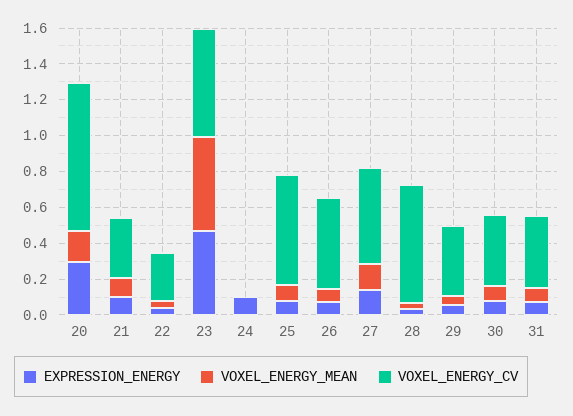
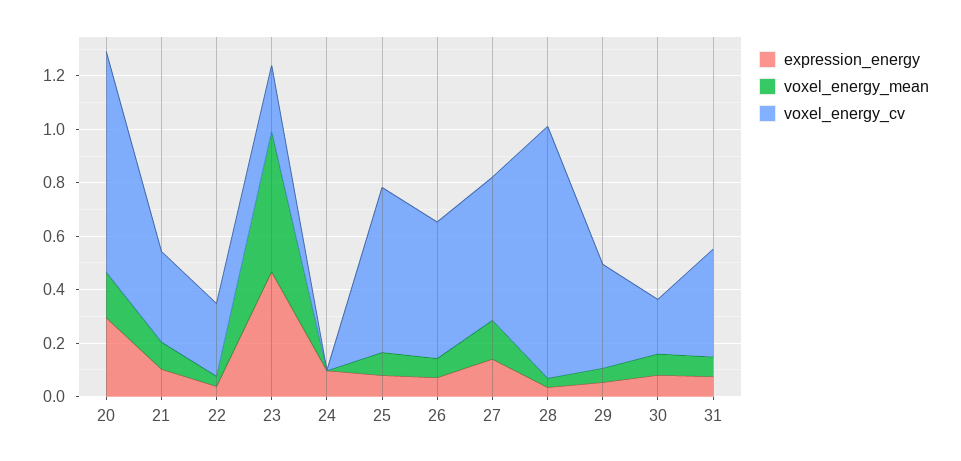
  {
    "EXPRESSION_ENERGY": {
      "20": 0.3,
      "21": 0.1,
      "22": 0.05,
      "23": 0.45,
      "24": 0.1,
      "25": 0.1,
      "26": 0.05,
      "27": 0.15,
      "28": 0.05,
      "29": 0.05,
      "30": 0.1,
      "31": 0.05
    },
    "VOXEL_ENERGY_MEAN": {
      "20": 0.15,
      "21": 0.1,
      "22": 0.05,
      "23": 0.5,
      "24": 0,
      "25": 0.1,
      "26": 0.05,
      "27": 0.15,
      "28": 0.05,
      "29": 0.05,
      "30": 0.1,
      "31": 0.05
    },
    "VOXEL_ENERGY_CV": {
      "20": 0.85,
      "21": 0.35,
      "22": 0.25,
-     "23": 0.6,
+     "23": 0.25,
      "24": 0,
      "25": 0.6,
      "26": 0.5,
      "27": 0.55,
-     "28": 0.65,
+     "28": 0.95,
      "29": 0.4,
-     "30": 0.4,
+     "30": 0.2,
      "31": 0.4
    }
  }

